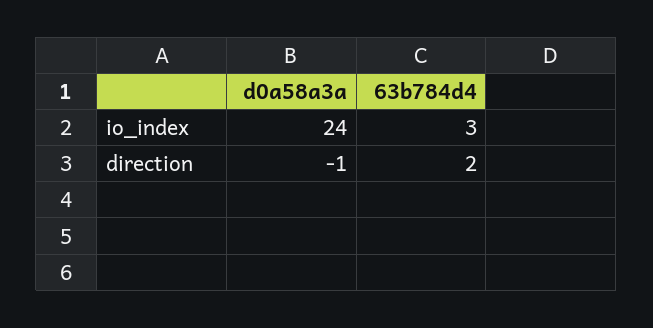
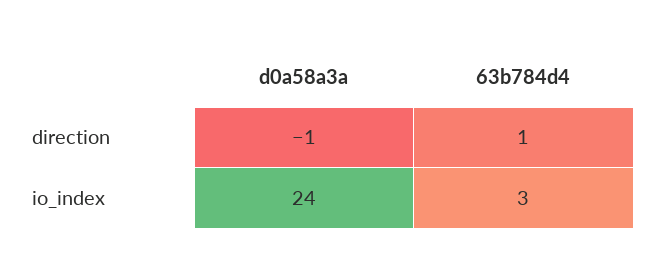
  {
    "d0a58a3a": {
      "io_index": 24,
      "direction": -1
    },
    "63b784d4": {
      "io_index": 3,
-     "direction": 2
+     "direction": 1
    }
  }

